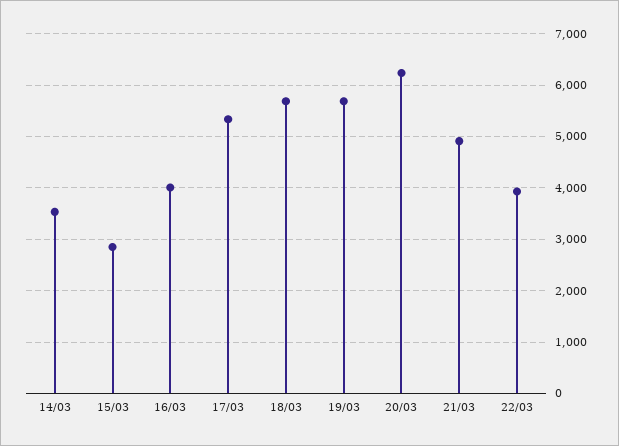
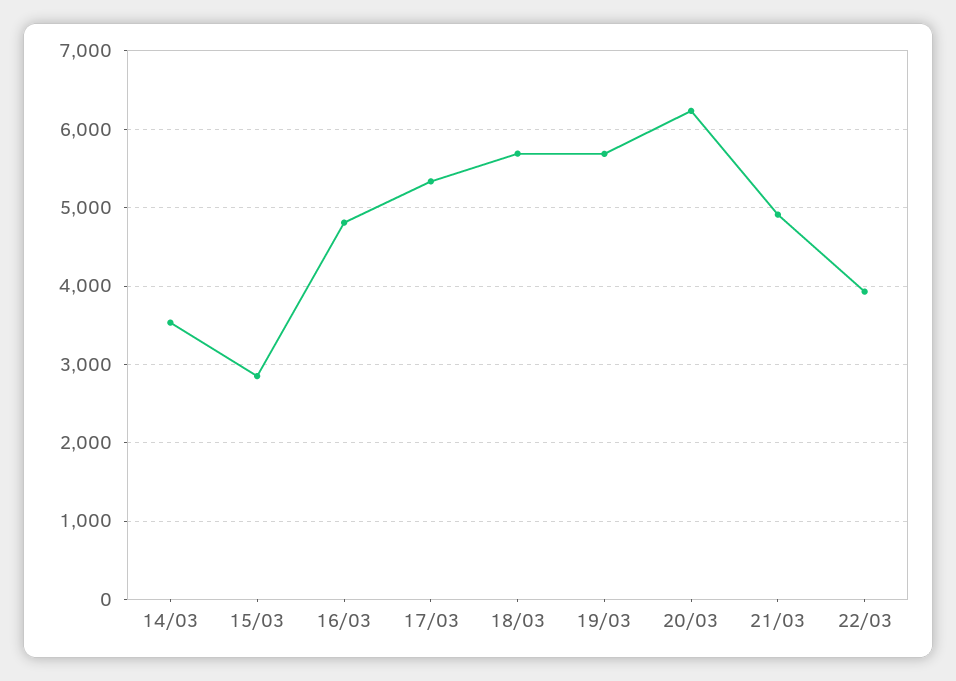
  {
    "14/03": 3500,
    "15/03": 2900,
-   "16/03": 4000,
+   "16/03": 4800,
    "17/03": 5300,
    "18/03": 5700,
    "19/03": 5700,
    "20/03": 6200,
    "21/03": 4900,
    "22/03": 3900
  }

